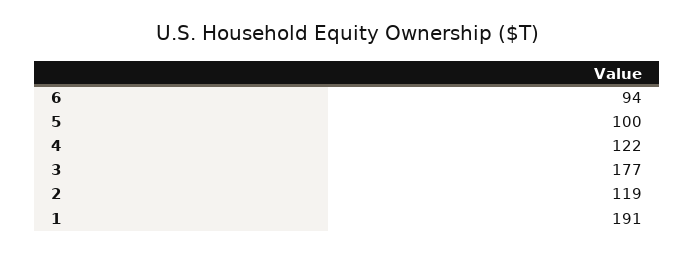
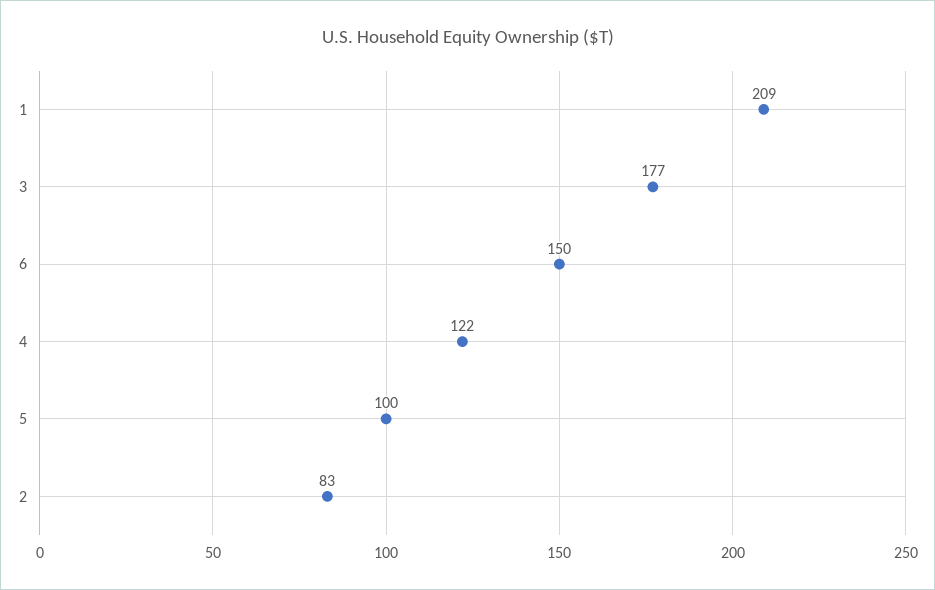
  {
-   "6": 94,
+   "6": 150,
    "5": 100,
    "4": 122,
    "3": 177,
-   "2": 119,
+   "2": 83,
-   "1": 191
+   "1": 209
  }

